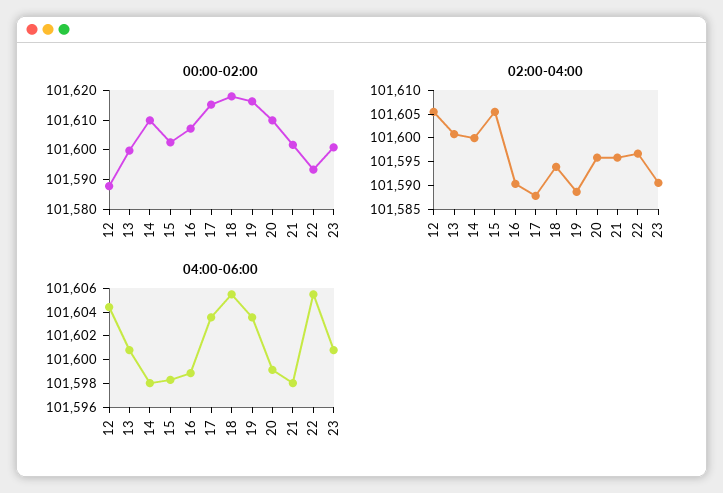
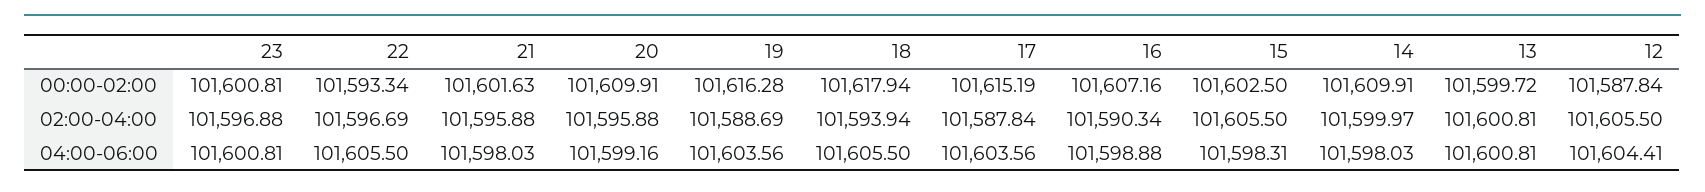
  {
    "00:00-02:00": {
      "12": 101587.84,
      "13": 101599.72,
      "14": 101609.91,
      "15": 101602.5,
      "16": 101607.16,
      "17": 101615.19,
      "18": 101617.94,
      "19": 101616.28,
      "20": 101609.91,
      "21": 101601.63,
      "22": 101593.34,
      "23": 101600.81
    },
    "02:00-04:00": {
      "12": 101605.5,
      "13": 101600.81,
      "14": 101599.97,
      "15": 101605.5,
      "16": 101590.34,
      "17": 101587.84,
      "18": 101593.94,
      "19": 101588.69,
      "20": 101595.88,
      "21": 101595.88,
      "22": 101596.69,
-     "23": 101590
+     "23": 101596.88
    },
    "04:00-06:00": {
      "12": 101604.41,
      "13": 101600.81,
      "14": 101598.03,
      "15": 101598.31,
      "16": 101598.88,
      "17": 101603.56,
      "18": 101605.5,
      "19": 101603.56,
      "20": 101599.16,
      "21": 101598.03,
      "22": 101605.5,
      "23": 101600.81
    }
  }

